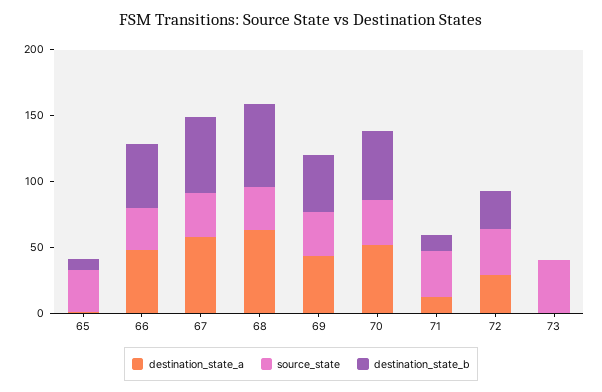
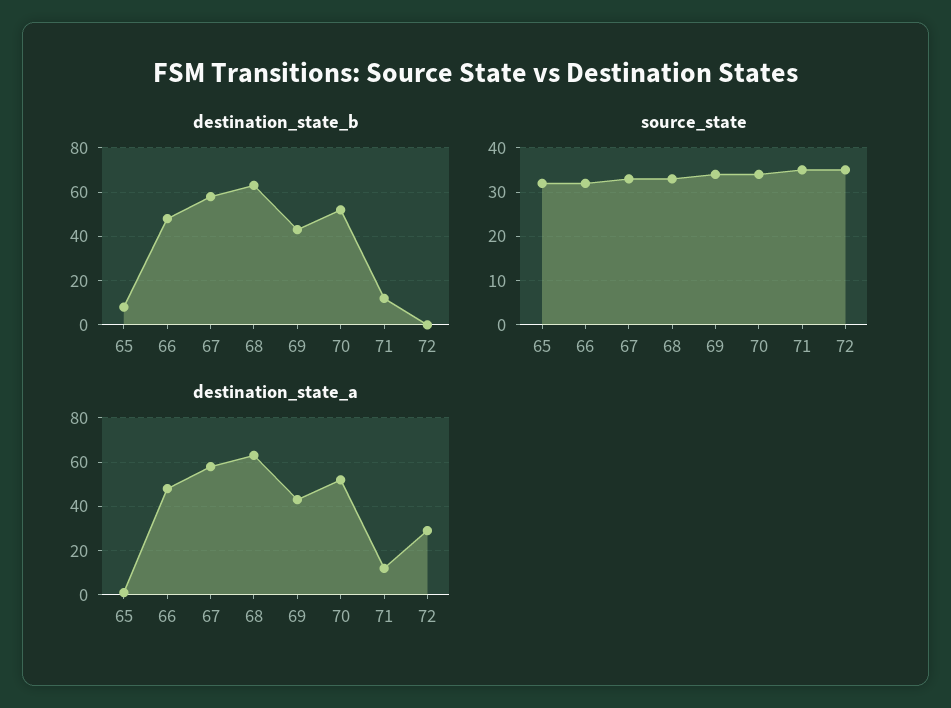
  {
    "destination_state_a": {
      "65": 0,
      "66": 50,
      "67": 60,
      "68": 65,
      "69": 45,
      "70": 50,
      "71": 10,
-     "72": 30,
+     "72": 30
-     "73": 0
    },
    "source_state": {
      "65": 30,
      "66": 30,
      "67": 35,
      "68": 35,
      "69": 35,
      "70": 35,
      "71": 35,
-     "72": 35,
+     "72": 35
-     "73": 40
    },
    "destination_state_b": {
      "65": 10,
      "66": 50,
      "67": 60,
      "68": 65,
      "69": 45,
      "70": 50,
      "71": 10,
-     "72": 30,
+     "72": 0
-     "73": 0
    }
  }

